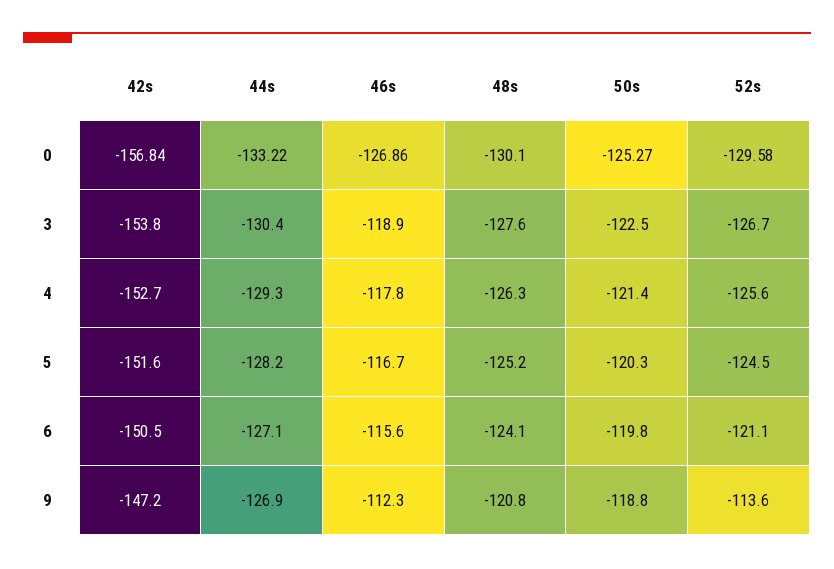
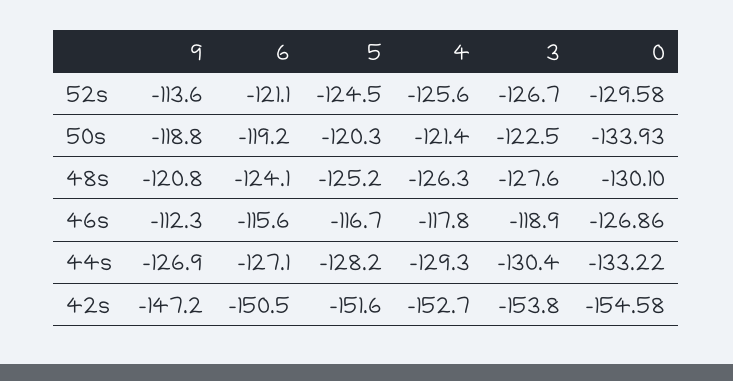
  {
    "42s": {
-     "0": -156.84,
+     "0": -154.58,
      "3": -153.8,
      "4": -152.7,
      "5": -151.6,
      "6": -150.5,
      "9": -147.2
    },
    "44s": {
      "0": -133.22,
      "3": -130.4,
      "4": -129.3,
      "5": -128.2,
      "6": -127.1,
      "9": -126.9
    },
    "46s": {
      "0": -126.86,
      "3": -118.9,
      "4": -117.8,
      "5": -116.7,
      "6": -115.6,
      "9": -112.3
    },
    "48s": {
      "0": -130.1,
      "3": -127.6,
      "4": -126.3,
      "5": -125.2,
      "6": -124.1,
      "9": -120.8
    },
    "50s": {
-     "0": -125.27,
+     "0": -133.93,
      "3": -122.5,
      "4": -121.4,
      "5": -120.3,
-     "6": -119.8,
+     "6": -119.2,
      "9": -118.8
    },
    "52s": {
      "0": -129.58,
      "3": -126.7,
      "4": -125.6,
      "5": -124.5,
      "6": -121.1,
      "9": -113.6
    }
  }

